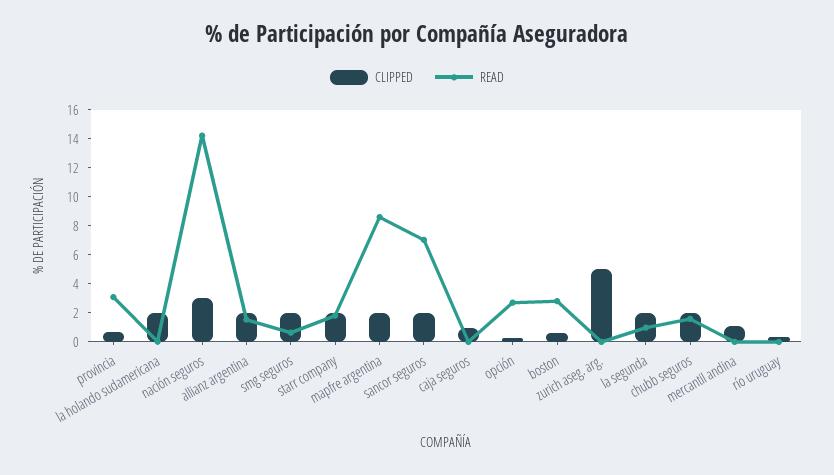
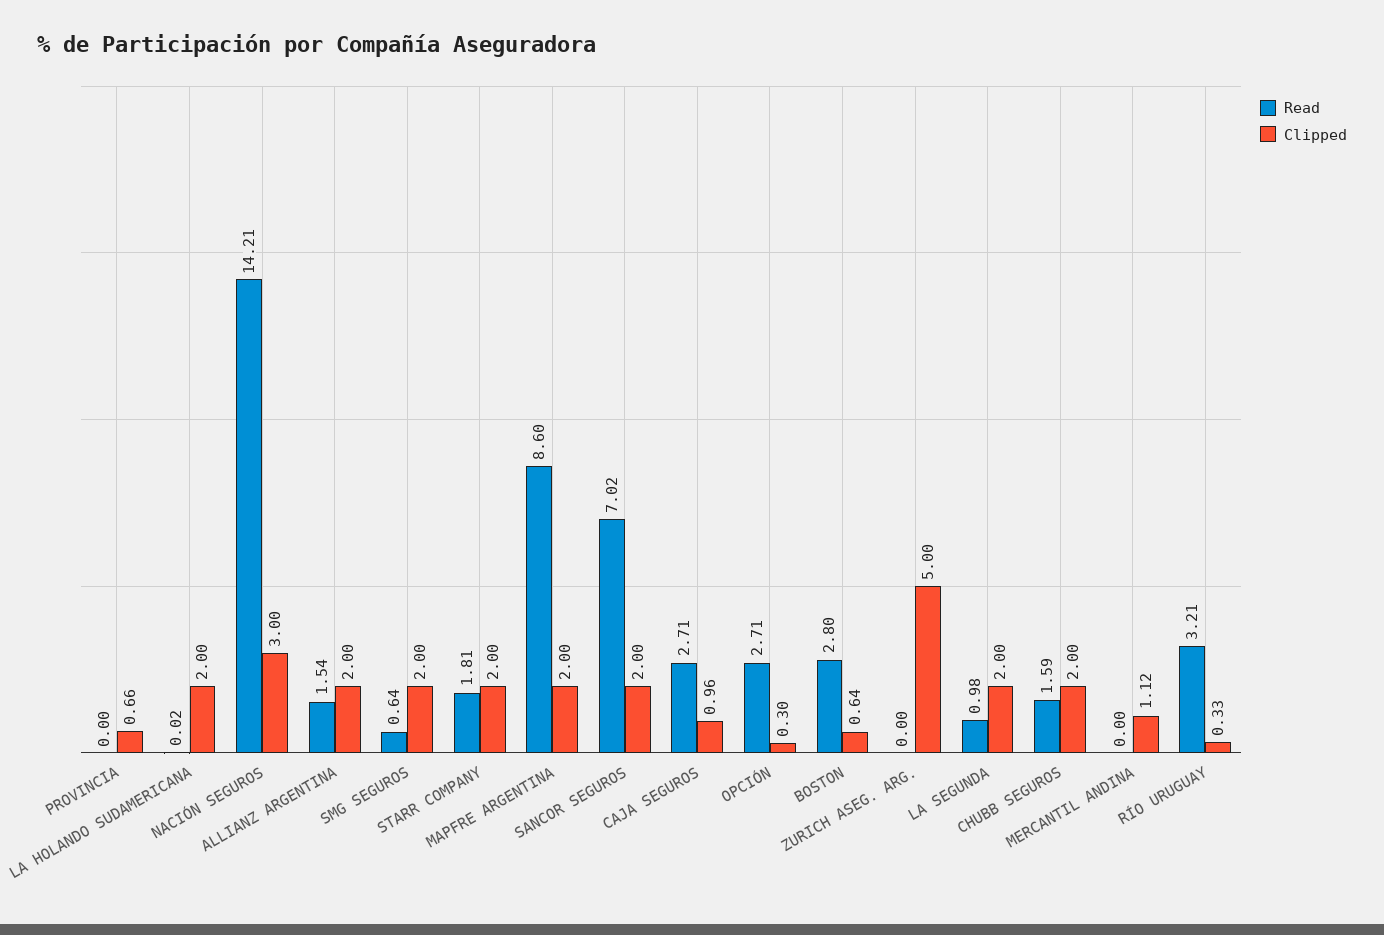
  {
    "CLIPPED": {
      "provincia": 0.66,
      "la holando sudamericana": 2,
      "nación seguros": 3,
      "allianz argentina": 2,
      "smg seguros": 2,
      "starr company": 2,
      "mapfre argentina": 2,
      "sancor seguros": 2,
      "caja seguros": 0.96,
      "opción": 0.3,
      "boston": 0.64,
      "zurich aseg. arg.": 5,
      "la segunda": 2,
      "chubb seguros": 2,
      "mercantil andina": 1.12,
      "río uruguay": 0.33
    },
    "READ": {
-     "provincia": 3,
+     "provincia": 0,
      "la holando sudamericana": 0.02,
      "nación seguros": 14.21,
      "allianz argentina": 1.54,
      "smg seguros": 0.64,
      "starr company": 1.81,
      "mapfre argentina": 8.6,
      "sancor seguros": 7.02,
-     "caja seguros": 0,
+     "caja seguros": 2.71,
      "opción": 2.71,
      "boston": 2.8,
      "zurich aseg. arg.": 0,
      "la segunda": 0.98,
      "chubb seguros": 1.59,
      "mercantil andina": 0,
-     "río uruguay": 0
+     "río uruguay": 3.21
    }
  }

